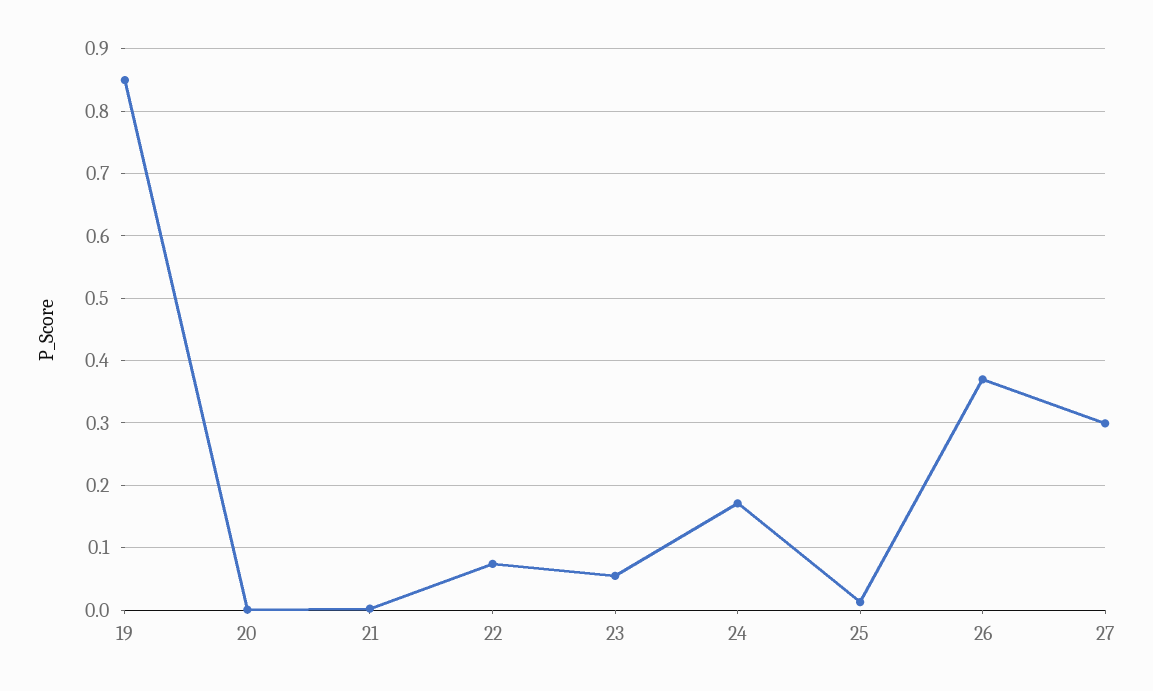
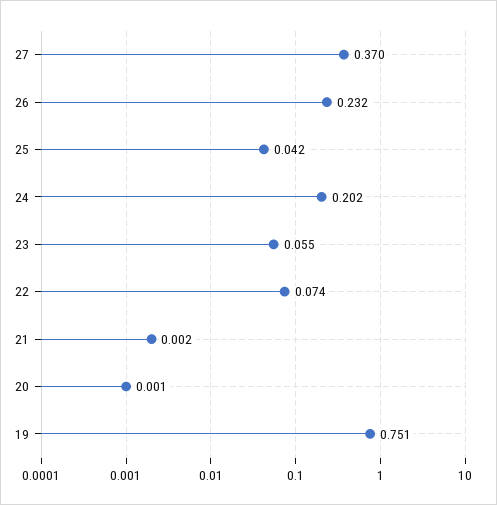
  {
-   "19": 0.85,
+   "19": 0.751,
    "20": 0.001,
    "21": 0.002,
    "22": 0.074,
    "23": 0.055,
-   "24": 0.17,
+   "24": 0.202,
-   "25": 0.01,
+   "25": 0.042,
-   "26": 0.37,
+   "26": 0.232,
-   "27": 0.3
+   "27": 0.37
  }

